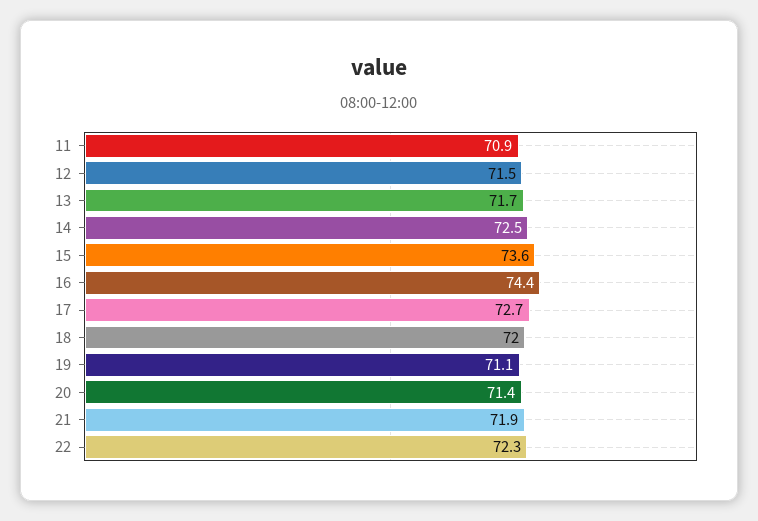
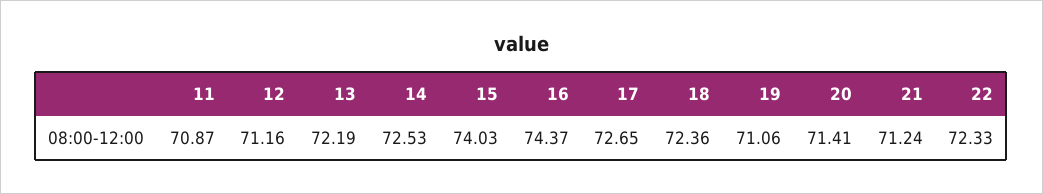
  {
    "11": 70.87,
-   "12": 71.5,
+   "12": 71.16,
-   "13": 71.7,
+   "13": 72.19,
    "14": 72.53,
-   "15": 73.6,
+   "15": 74.03,
    "16": 74.37,
    "17": 72.65,
-   "18": 72,
+   "18": 72.36,
    "19": 71.06,
    "20": 71.41,
-   "21": 71.9,
+   "21": 71.24,
    "22": 72.33
  }

